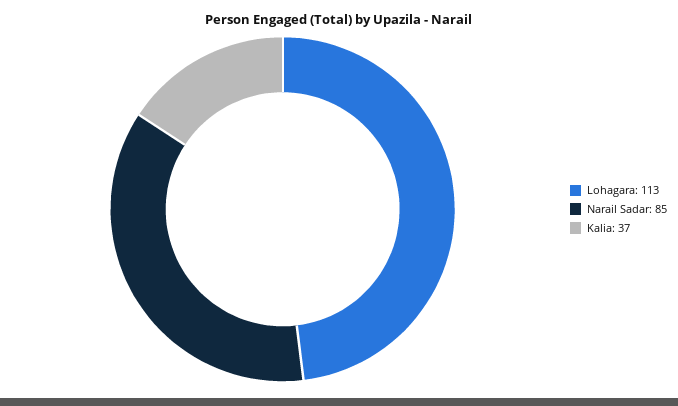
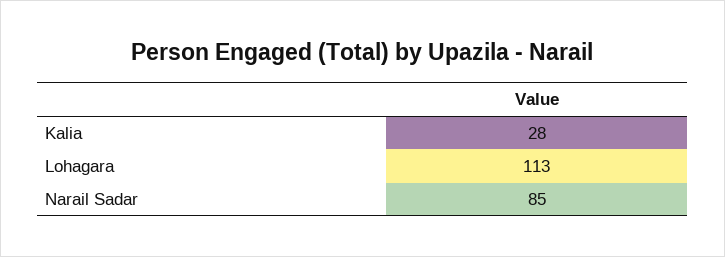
  {
    "Lohagara": 113,
    "Narail Sadar": 85,
-   "Kalia": 37
+   "Kalia": 28
  }

